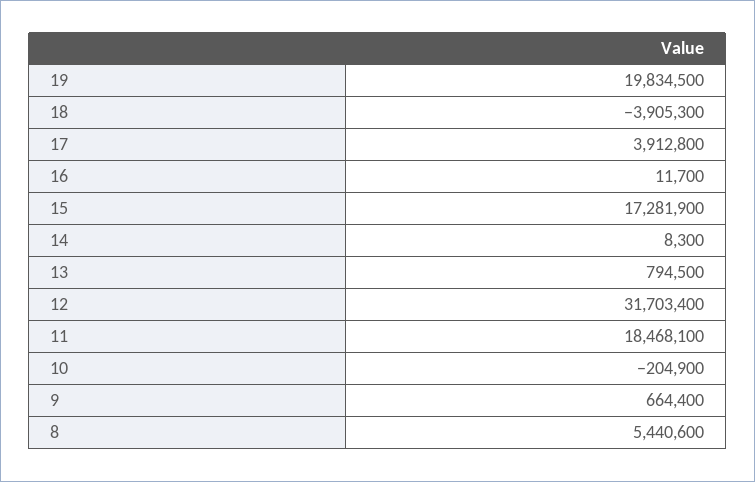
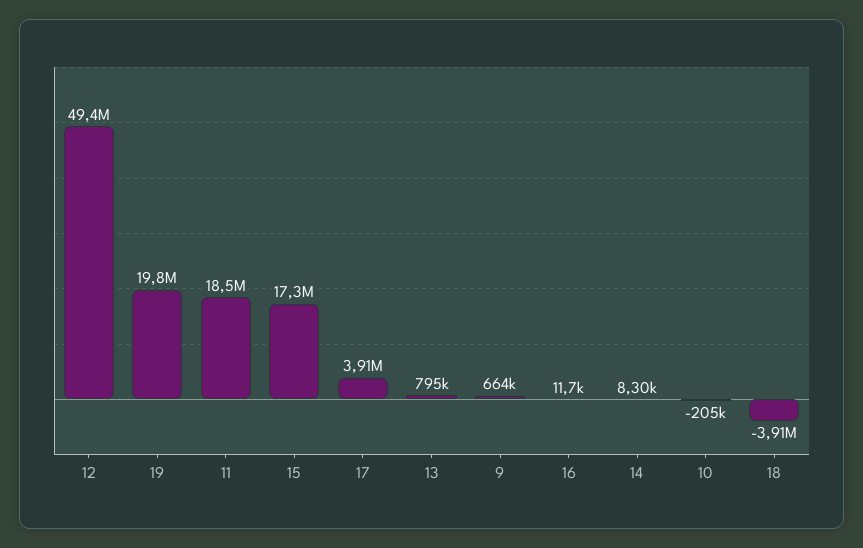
  {
    "19": 19834500,
    "18": -3905300,
    "17": 3912800,
    "16": 11700,
    "15": 17281900,
    "14": 8300,
    "13": 794500,
-   "12": 31703400,
+   "12": 49400000,
    "11": 18468100,
    "10": -204900,
-   "9": 664400,
+   "9": 664400
-   "8": 5440600
  }

